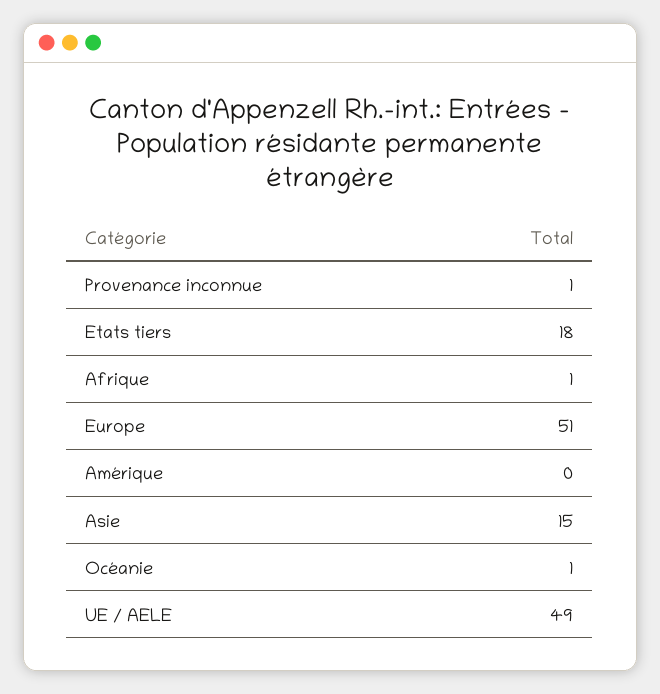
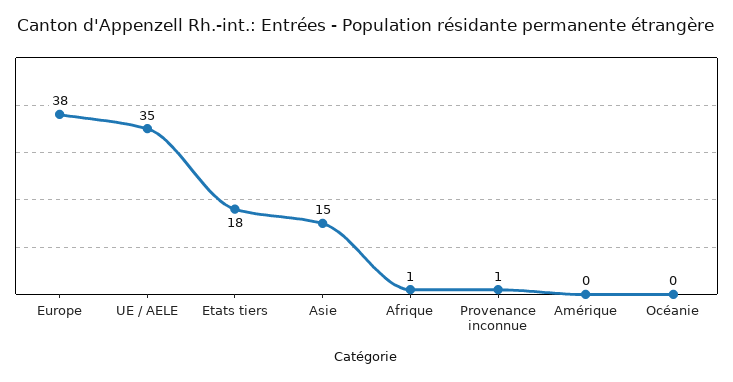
  {
    "Provenance inconnue": 1,
    "Etats tiers": 18,
    "Afrique": 1,
-   "Europe": 51,
+   "Europe": 38,
    "Amérique": 0,
    "Asie": 15,
-   "Océanie": 1,
+   "Océanie": 0,
-   "UE / AELE": 49
+   "UE / AELE": 35
  }

